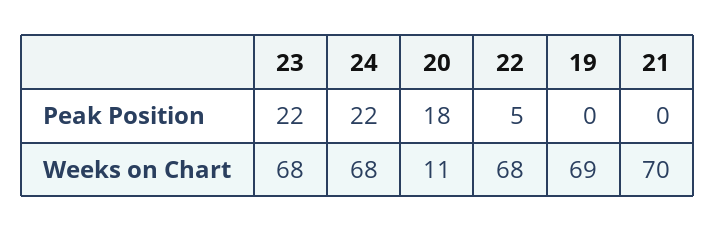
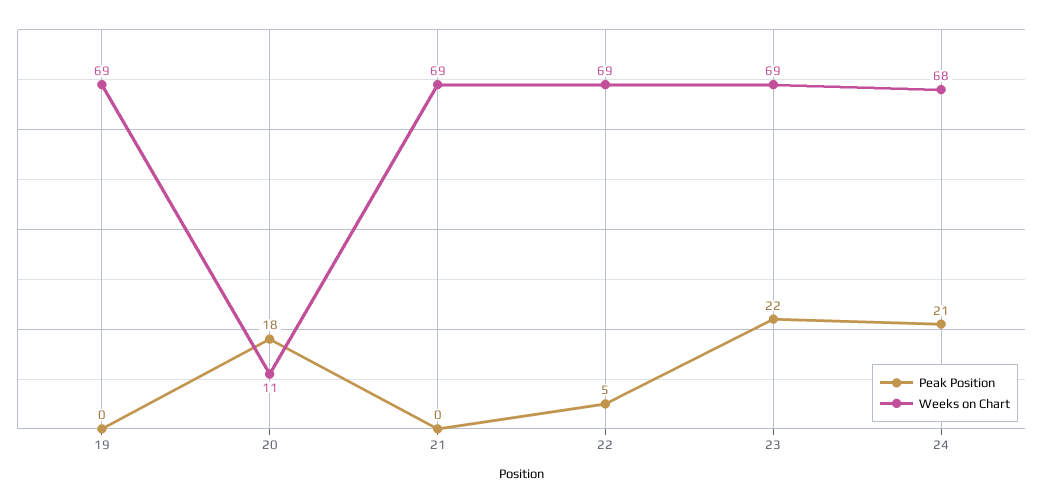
  {
    "Peak Position": {
      "23": 22,
-     "24": 22,
+     "24": 21,
      "20": 18,
      "22": 5,
      "19": 0,
      "21": 0
    },
    "Weeks on Chart": {
-     "23": 68,
+     "23": 69,
      "24": 68,
      "20": 11,
-     "22": 68,
+     "22": 69,
      "19": 69,
-     "21": 70
+     "21": 69
    }
  }

